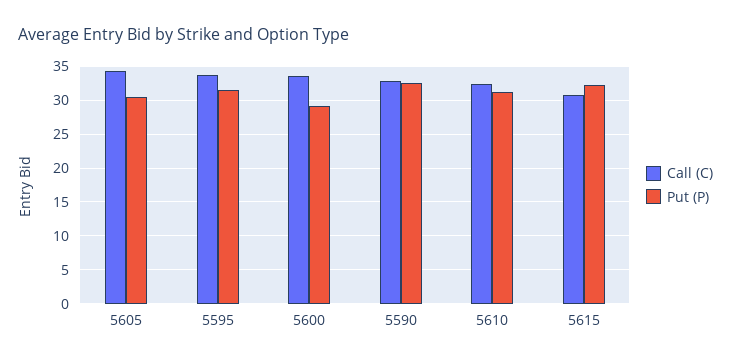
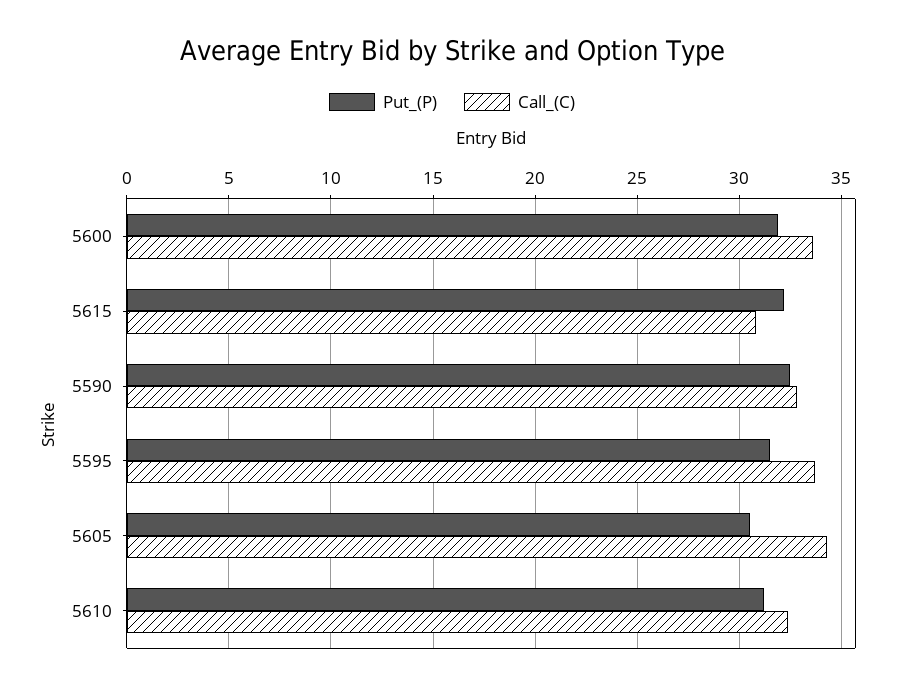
  {
    "Call (C)": {
      "5605": 34.5,
      "5595": 33.5,
      "5600": 33.5,
      "5590": 33,
      "5610": 32.5,
      "5615": 31
    },
    "Put (P)": {
      "5605": 30.5,
      "5595": 31.5,
-     "5600": 29,
+     "5600": 32,
      "5590": 32.5,
      "5610": 31,
      "5615": 32
    }
  }

